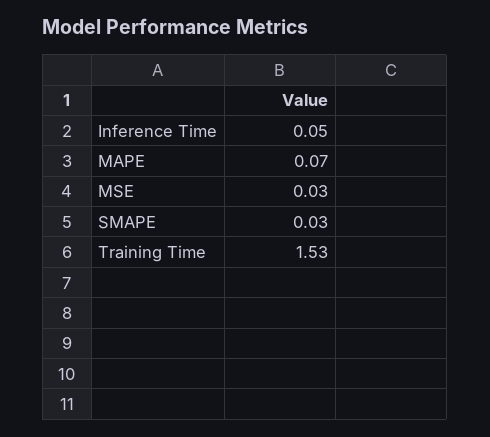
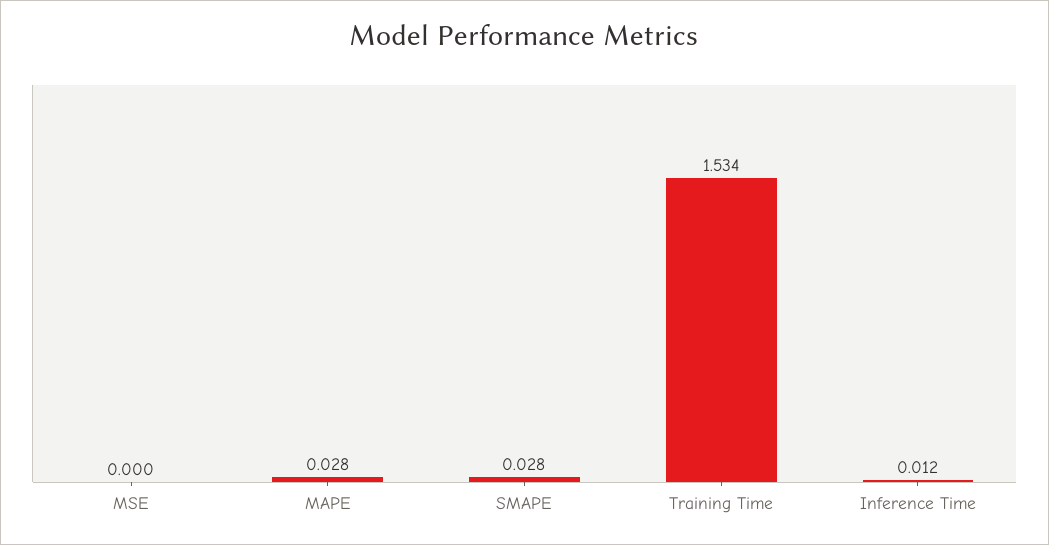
  {
-   "Inference Time": 0.05,
+   "Inference Time": 0.012,
-   "MAPE": 0.07,
+   "MAPE": 0.028,
-   "MSE": 0.03,
+   "MSE": 0,
    "SMAPE": 0.028,
    "Training Time": 1.534
  }

